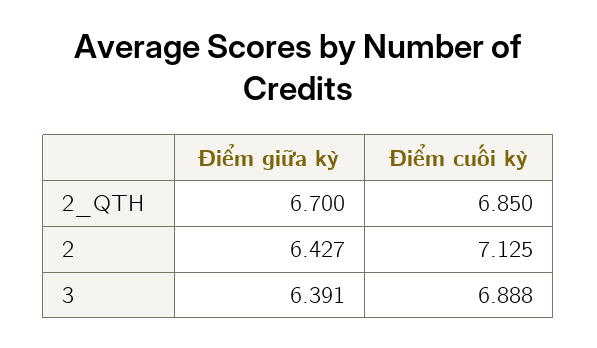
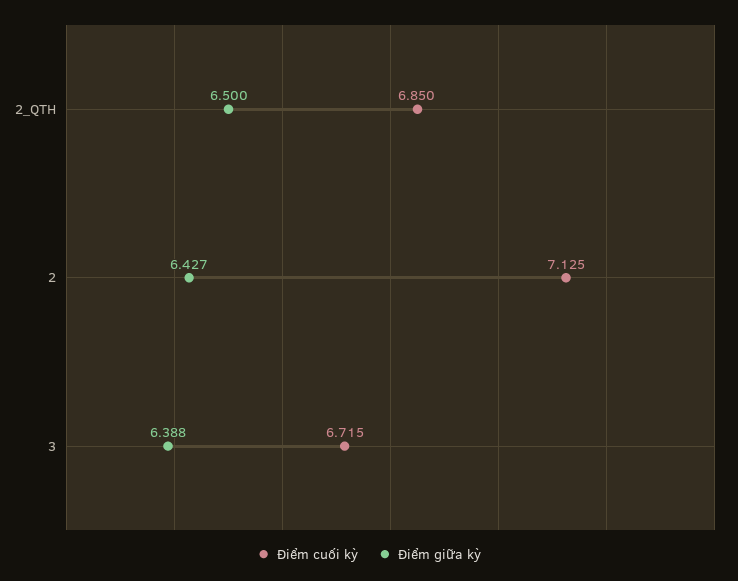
  {
    "Điểm giữa kỳ": {
-     "2_QTH": 6.7,
+     "2_QTH": 6.5,
      "2": 6.427,
-     "3": 6.391
+     "3": 6.388
    },
    "Điểm cuối kỳ": {
      "2_QTH": 6.85,
      "2": 7.125,
-     "3": 6.888
+     "3": 6.715
    }
  }

